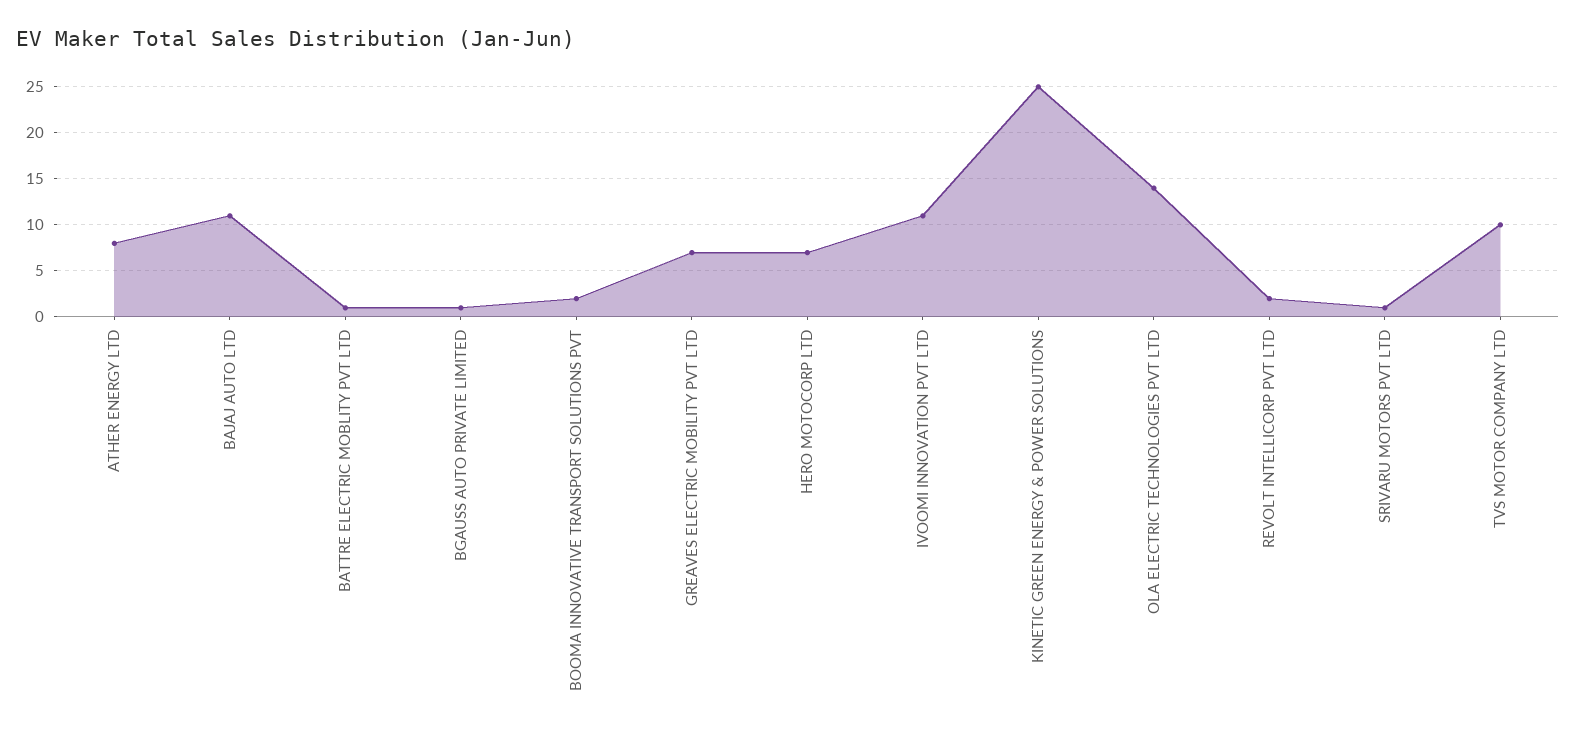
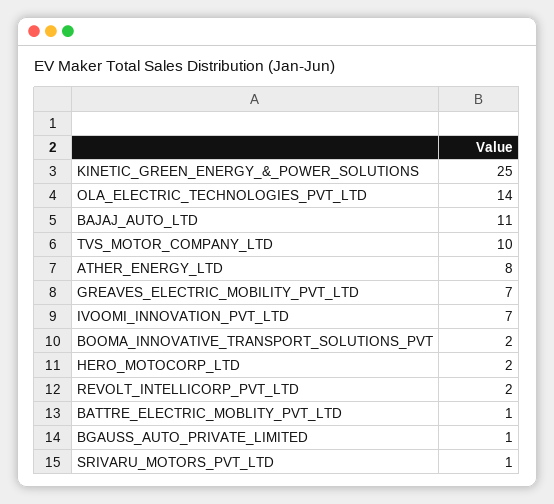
  {
    "ATHER ENERGY LTD": 8,
    "BAJAJ AUTO LTD": 11,
    "BATTRE ELECTRIC MOBLITY PVT LTD": 1,
    "BGAUSS AUTO PRIVATE LIMITED": 1,
    "BOOMA INNOVATIVE TRANSPORT SOLUTIONS PVT": 2,
    "GREAVES ELECTRIC MOBILITY PVT LTD": 7,
-   "HERO MOTOCORP LTD": 7,
+   "HERO MOTOCORP LTD": 2,
-   "IVOOMI INNOVATION PVT LTD": 11,
+   "IVOOMI INNOVATION PVT LTD": 7,
    "KINETIC GREEN ENERGY & POWER SOLUTIONS": 25,
    "OLA ELECTRIC TECHNOLOGIES PVT LTD": 14,
    "REVOLT INTELLICORP PVT LTD": 2,
    "SRIVARU MOTORS PVT LTD": 1,
    "TVS MOTOR COMPANY LTD": 10
  }

